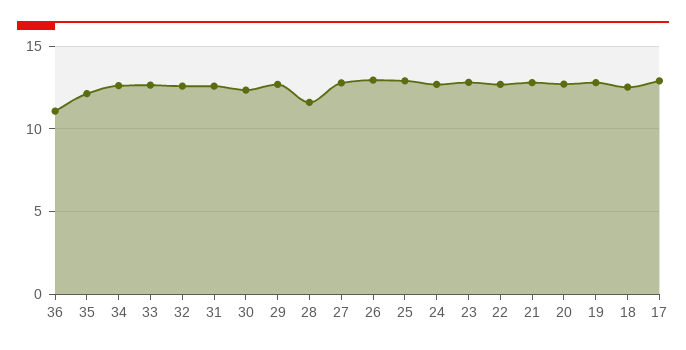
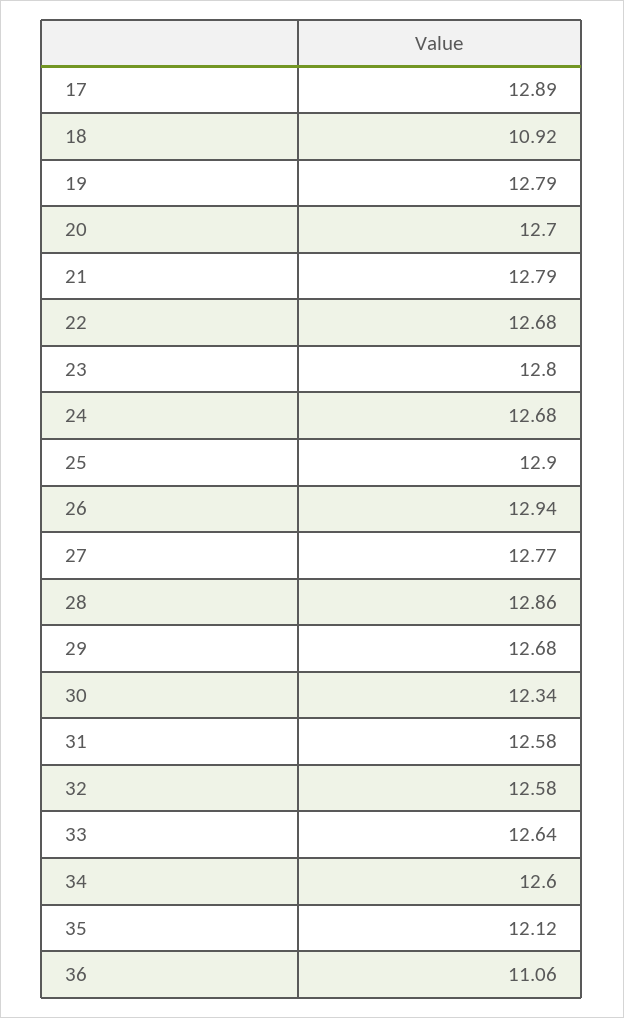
  {
    "36": 11.06,
    "35": 12.12,
    "34": 12.6,
    "33": 12.64,
    "32": 12.58,
    "31": 12.58,
    "30": 12.34,
    "29": 12.68,
-   "28": 11.5,
+   "28": 12.86,
    "27": 12.77,
    "26": 12.94,
    "25": 12.9,
    "24": 12.68,
    "23": 12.8,
    "22": 12.68,
    "21": 12.79,
    "20": 12.7,
    "19": 12.79,
-   "18": 12.5,
+   "18": 10.92,
    "17": 12.89
  }

